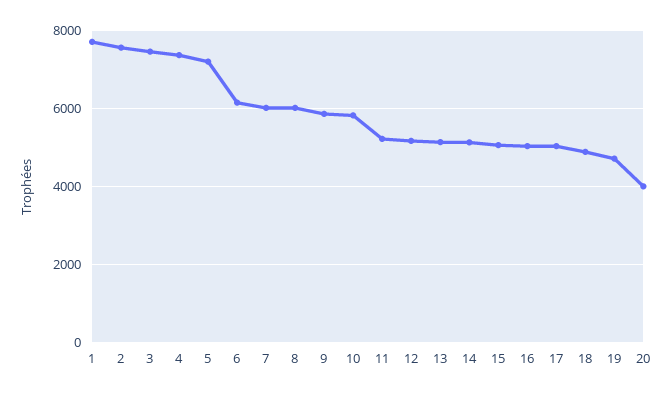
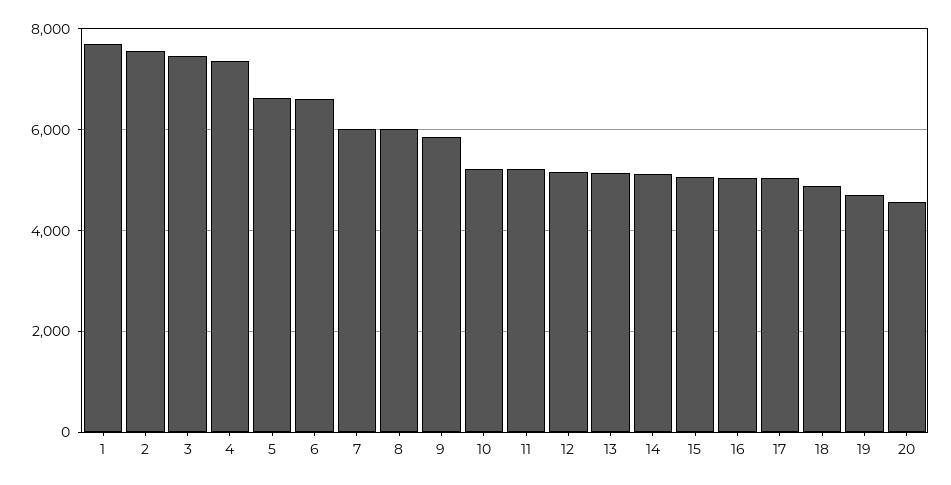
  {
    "1": 7800,
    "2": 7600,
    "3": 7400,
    "4": 7400,
-   "5": 7200,
+   "5": 6600,
-   "6": 6200,
+   "6": 6600,
    "7": 6000,
    "8": 6000,
    "9": 5800,
-   "10": 5800,
+   "10": 5200,
    "11": 5200,
    "12": 5200,
    "13": 5200,
    "14": 5200,
    "15": 5000,
    "16": 5000,
    "17": 5000,
    "18": 4800,
    "19": 4800,
-   "20": 4000
+   "20": 4600
  }

